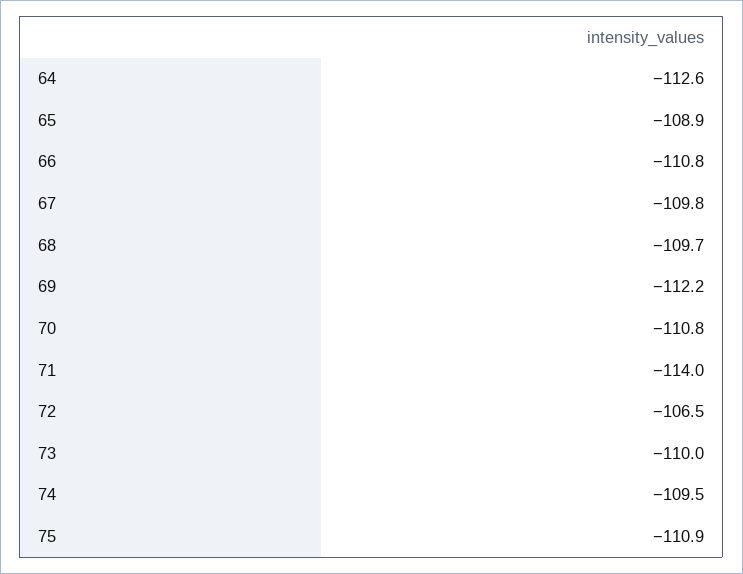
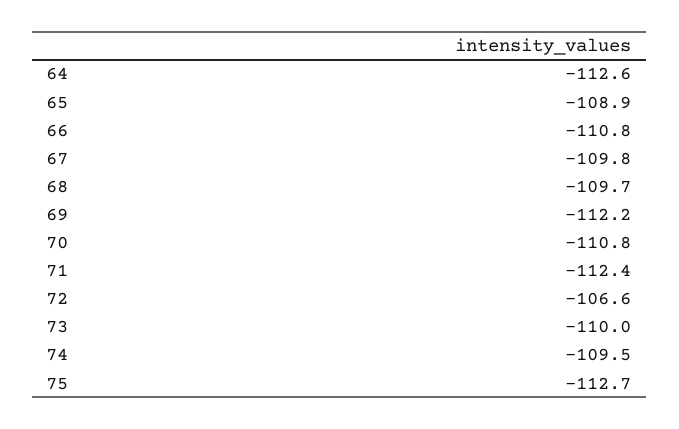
  {
    "64": -112.6,
    "65": -108.9,
    "66": -110.8,
    "67": -109.8,
    "68": -109.7,
    "69": -112.2,
    "70": -110.8,
-   "71": -114,
+   "71": -112.4,
-   "72": -106.5,
+   "72": -106.6,
    "73": -110,
    "74": -109.5,
-   "75": -110.9
+   "75": -112.7
  }

